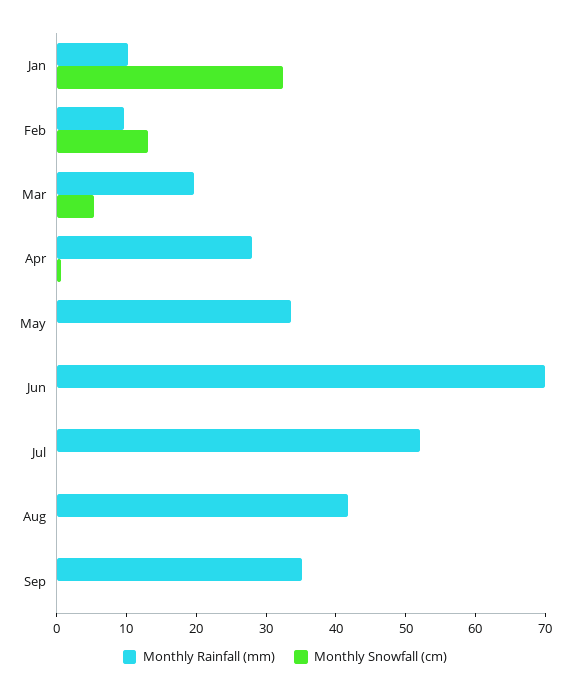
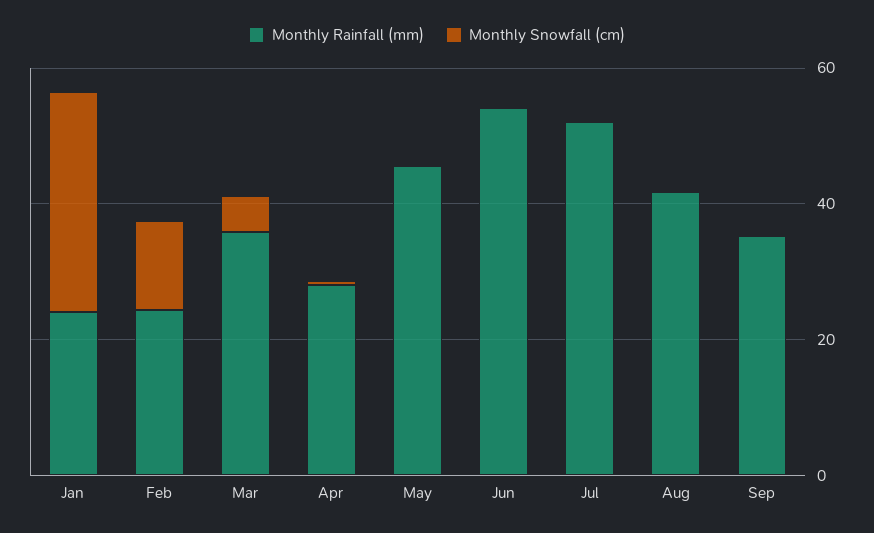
  {
    "Monthly Rainfall (mm)": {
-     "Jan": 10,
+     "Jan": 25,
-     "Feb": 10,
+     "Feb": 25,
-     "Mar": 20,
+     "Mar": 35,
      "Apr": 28,
-     "May": 34,
+     "May": 45,
-     "Jun": 70,
+     "Jun": 55,
      "Jul": 52,
      "Aug": 42,
      "Sep": 36
    },
    "Monthly Snowfall (cm)": {
      "Jan": 32,
      "Feb": 14,
      "Mar": 6,
      "Apr": 0,
      "May": 0,
      "Jun": 0,
      "Jul": 0,
      "Aug": 0,
      "Sep": 0
    }
  }

